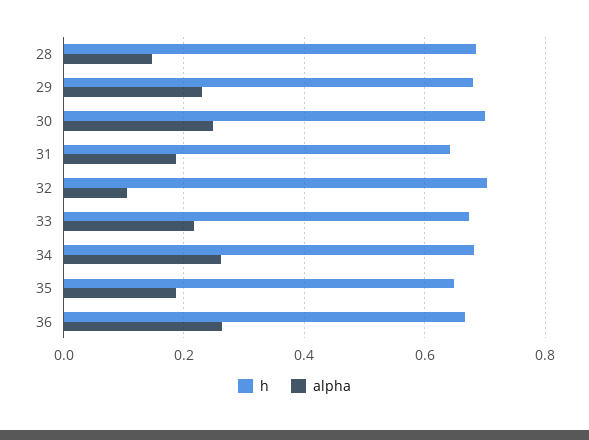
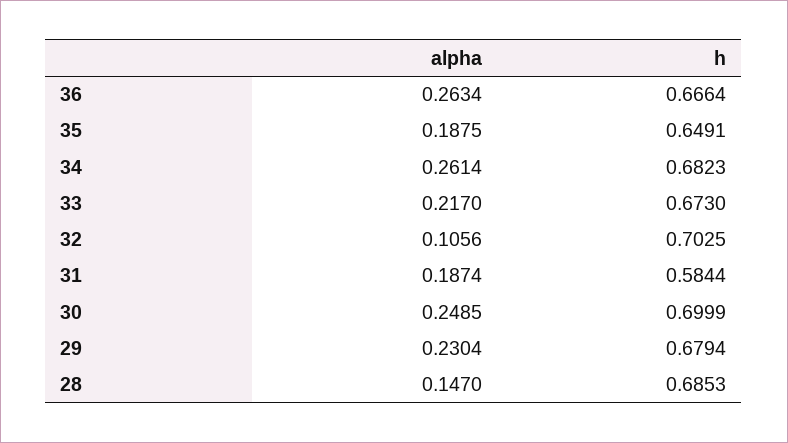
  {
    "h": {
      "28": 0.6853,
      "29": 0.6794,
      "30": 0.6999,
-     "31": 0.64,
+     "31": 0.5844,
      "32": 0.7025,
      "33": 0.673,
      "34": 0.6823,
      "35": 0.6491,
      "36": 0.6664
    },
    "alpha": {
      "28": 0.147,
      "29": 0.2304,
      "30": 0.2485,
      "31": 0.1874,
      "32": 0.1056,
      "33": 0.217,
      "34": 0.2614,
      "35": 0.1875,
      "36": 0.2634
    }
  }

